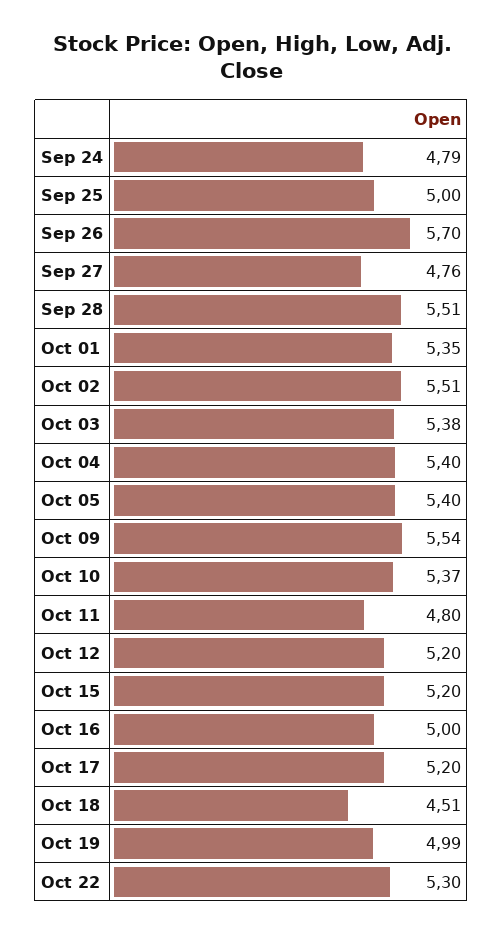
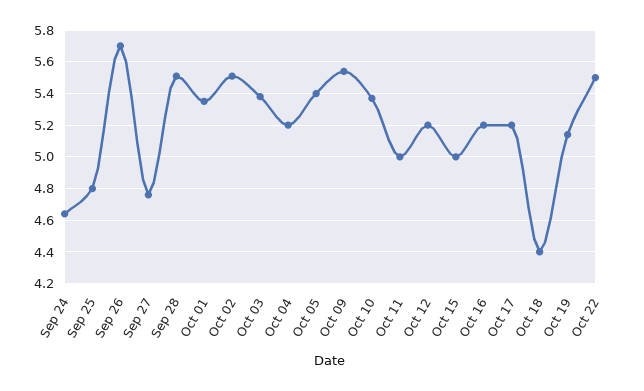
  {
-   "Sep 24": 4.79,
+   "Sep 24": 4.65,
-   "Sep 25": 5,
+   "Sep 25": 4.8,
    "Sep 26": 5.7,
    "Sep 27": 4.76,
    "Sep 28": 5.51,
    "Oct 01": 5.35,
    "Oct 02": 5.51,
    "Oct 03": 5.38,
-   "Oct 04": 5.4,
+   "Oct 04": 5.2,
    "Oct 05": 5.4,
    "Oct 09": 5.54,
    "Oct 10": 5.37,
-   "Oct 11": 4.8,
+   "Oct 11": 5,
    "Oct 12": 5.2,
-   "Oct 15": 5.2,
+   "Oct 15": 5,
-   "Oct 16": 5,
+   "Oct 16": 5.2,
    "Oct 17": 5.2,
-   "Oct 18": 4.51,
+   "Oct 18": 4.4,
-   "Oct 19": 4.99,
+   "Oct 19": 5.15,
-   "Oct 22": 5.3
+   "Oct 22": 5.5
  }

